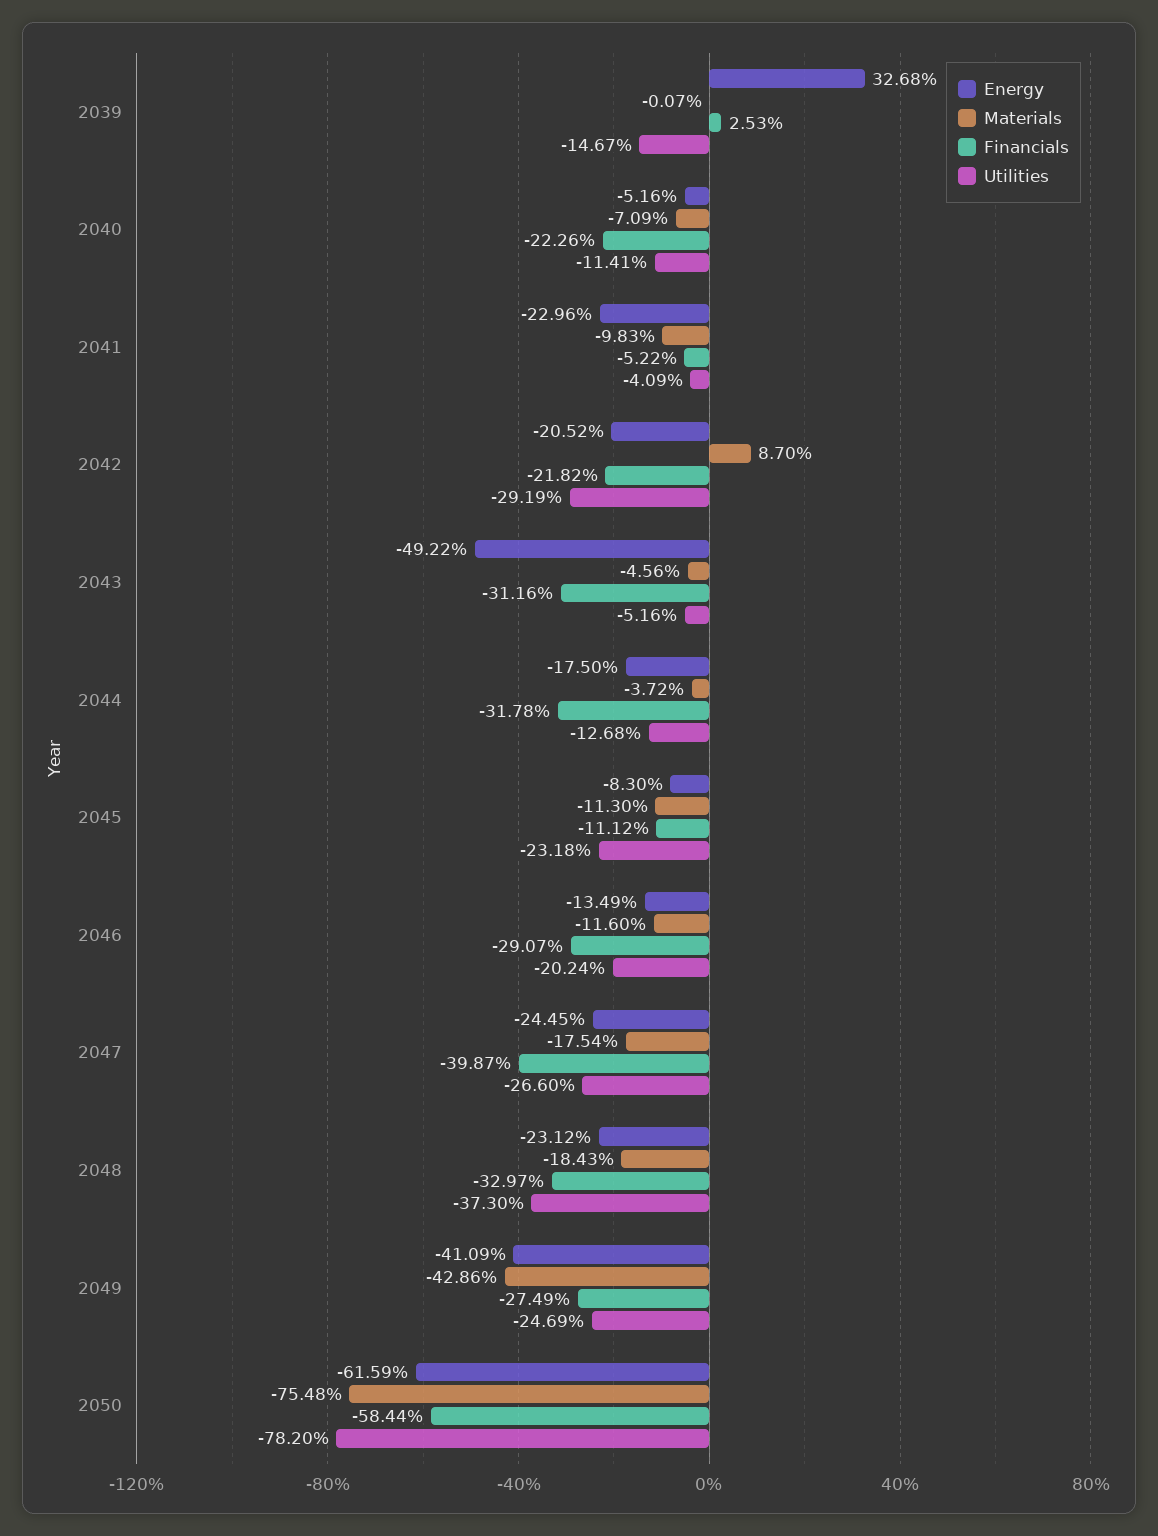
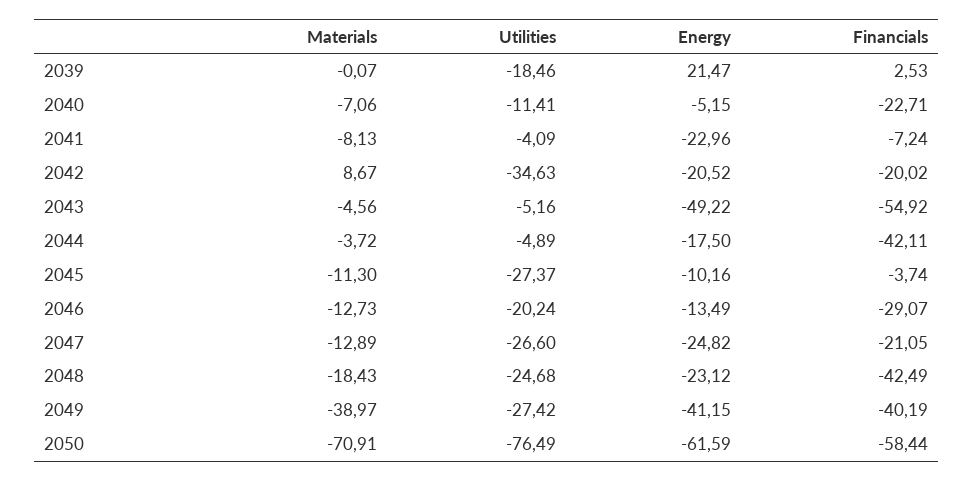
  {
    "Energy": {
-     "2039": 32.68,
+     "2039": 21.47,
-     "2040": -5.16,
+     "2040": -5.15,
      "2041": -22.96,
      "2042": -20.52,
      "2043": -49.22,
      "2044": -17.5,
-     "2045": -8.3,
+     "2045": -10.16,
      "2046": -13.49,
-     "2047": -24.45,
+     "2047": -24.82,
      "2048": -23.12,
-     "2049": -41.09,
+     "2049": -41.15,
      "2050": -61.59
    },
    "Materials": {
      "2039": -0.07,
-     "2040": -7.09,
+     "2040": -7.06,
-     "2041": -9.83,
+     "2041": -8.13,
-     "2042": 8.7,
+     "2042": 8.67,
      "2043": -4.56,
      "2044": -3.72,
      "2045": -11.3,
-     "2046": -11.6,
+     "2046": -12.73,
-     "2047": -17.54,
+     "2047": -12.89,
      "2048": -18.43,
-     "2049": -42.86,
+     "2049": -38.97,
-     "2050": -75.48
+     "2050": -70.91
    },
    "Financials": {
      "2039": 2.53,
-     "2040": -22.26,
+     "2040": -22.71,
-     "2041": -5.22,
+     "2041": -7.24,
-     "2042": -21.82,
+     "2042": -20.02,
-     "2043": -31.16,
+     "2043": -54.92,
-     "2044": -31.78,
+     "2044": -42.11,
-     "2045": -11.12,
+     "2045": -3.74,
      "2046": -29.07,
-     "2047": -39.87,
+     "2047": -21.05,
-     "2048": -32.97,
+     "2048": -42.49,
-     "2049": -27.49,
+     "2049": -40.19,
      "2050": -58.44
    },
    "Utilities": {
-     "2039": -14.67,
+     "2039": -18.46,
      "2040": -11.41,
      "2041": -4.09,
-     "2042": -29.19,
+     "2042": -34.63,
      "2043": -5.16,
-     "2044": -12.68,
+     "2044": -4.89,
-     "2045": -23.18,
+     "2045": -27.37,
      "2046": -20.24,
      "2047": -26.6,
-     "2048": -37.3,
+     "2048": -24.68,
-     "2049": -24.69,
+     "2049": -27.42,
-     "2050": -78.2
+     "2050": -76.49
    }
  }

